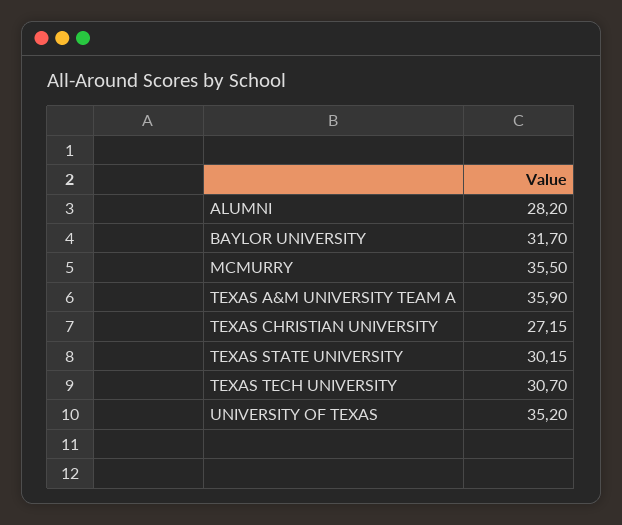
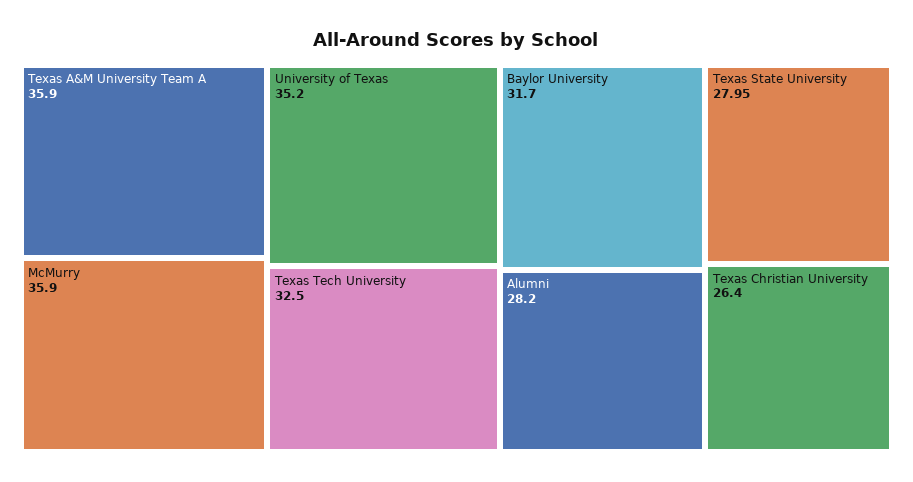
  {
    "ALUMNI": 28.2,
    "BAYLOR UNIVERSITY": 31.7,
-   "MCMURRY": 35.5,
+   "MCMURRY": 35.9,
    "TEXAS A&M UNIVERSITY TEAM A": 35.9,
-   "TEXAS CHRISTIAN UNIVERSITY": 27.15,
+   "TEXAS CHRISTIAN UNIVERSITY": 26.4,
-   "TEXAS STATE UNIVERSITY": 30.15,
+   "TEXAS STATE UNIVERSITY": 27.95,
-   "TEXAS TECH UNIVERSITY": 30.7,
+   "TEXAS TECH UNIVERSITY": 32.5,
    "UNIVERSITY OF TEXAS": 35.2
  }

